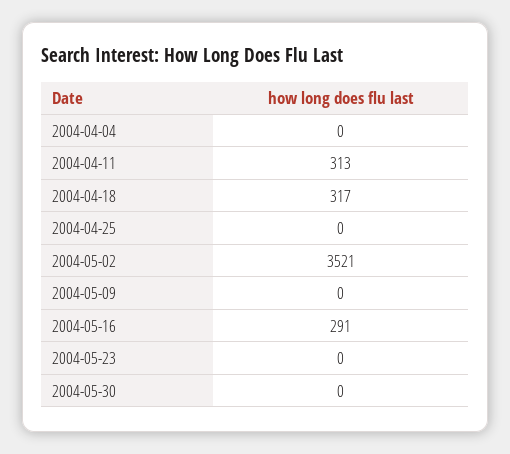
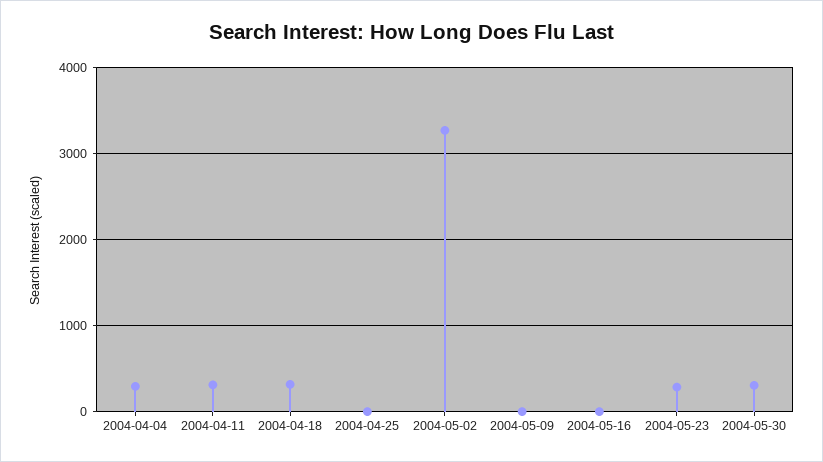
  {
-   "2004-04-04": 0,
+   "2004-04-04": 300,
    "2004-04-11": 313,
    "2004-04-18": 317,
    "2004-04-25": 0,
-   "2004-05-02": 3521,
+   "2004-05-02": 3300,
    "2004-05-09": 0,
-   "2004-05-16": 291,
+   "2004-05-16": 0,
-   "2004-05-23": 0,
+   "2004-05-23": 300,
-   "2004-05-30": 0
+   "2004-05-30": 300
  }

